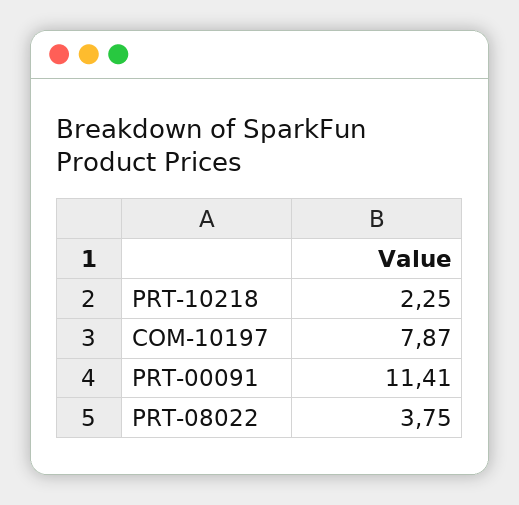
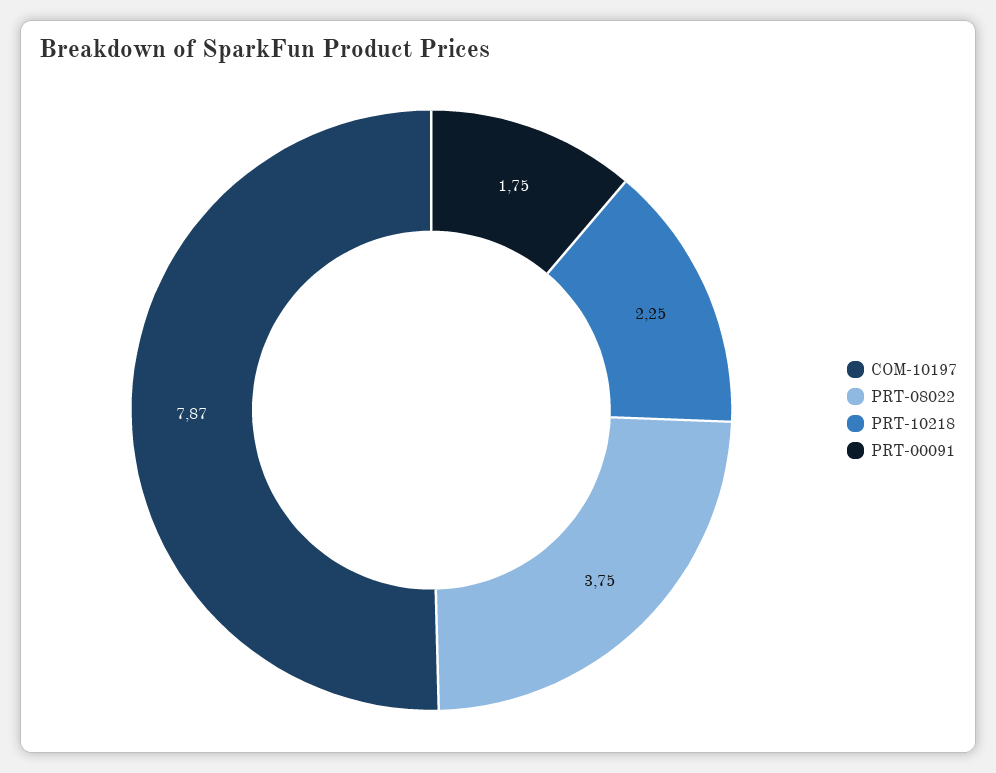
  {
    "PRT-10218": 2.25,
    "COM-10197": 7.87,
-   "PRT-00091": 11.41,
+   "PRT-00091": 1.75,
    "PRT-08022": 3.75
  }

